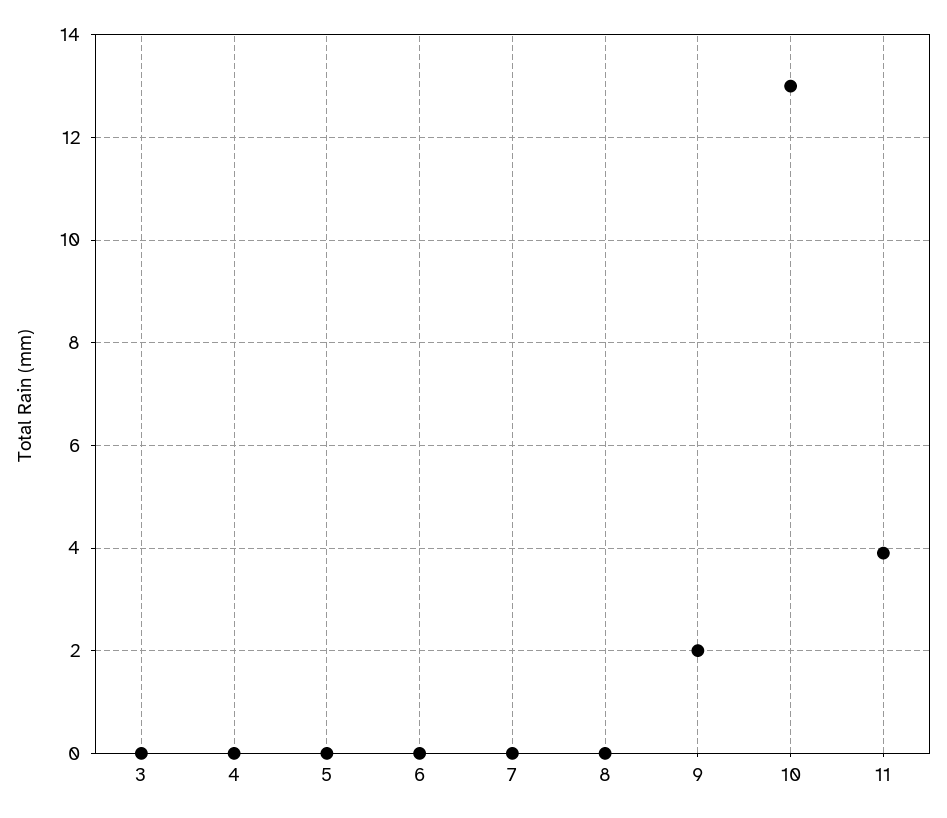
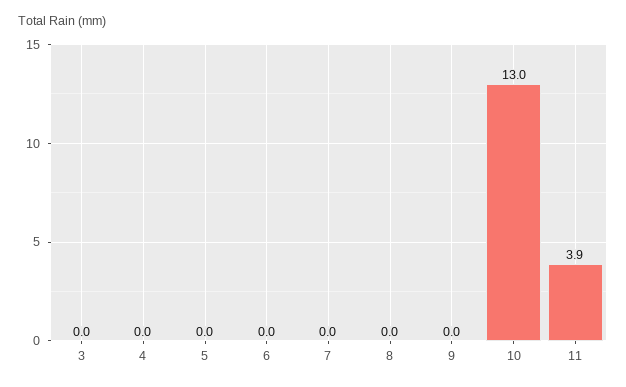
  {
    "3": 0,
    "4": 0,
    "5": 0,
    "6": 0,
    "7": 0,
    "8": 0,
-   "9": 2,
+   "9": 0,
    "10": 13,
    "11": 3.9
  }

